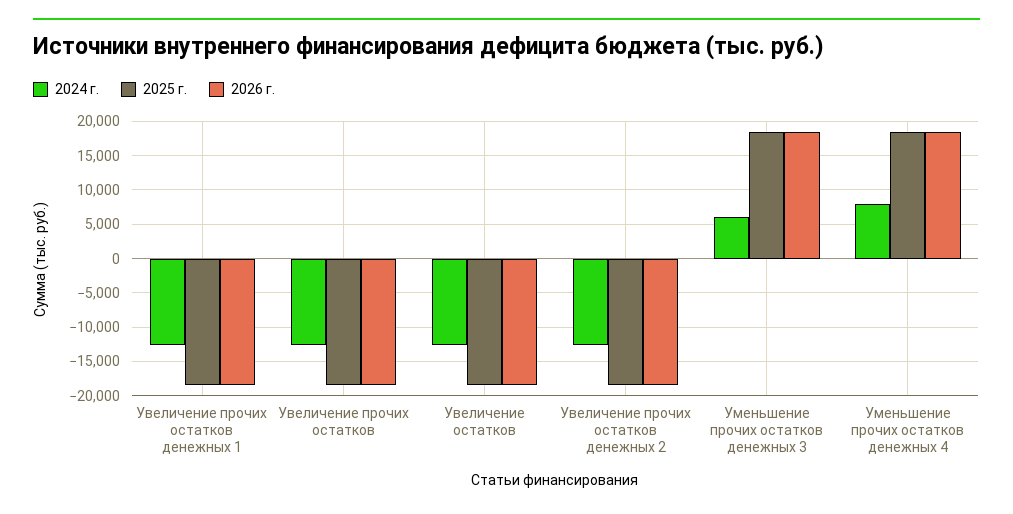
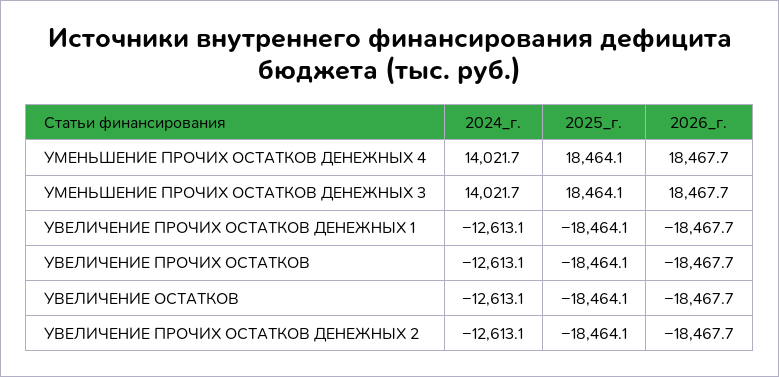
  {
    "2024 г.": {
      "Увеличение прочих остатков денежных 1": -12613.1,
      "Увеличение прочих остатков": -12613.1,
      "Увеличение остатков": -12613.1,
      "Увеличение прочих остатков денежных 2": -12613.1,
-     "Уменьшение прочих остатков денежных 3": 6000,
+     "Уменьшение прочих остатков денежных 3": 14021.7,
-     "Уменьшение прочих остатков денежных 4": 8000
+     "Уменьшение прочих остатков денежных 4": 14021.7
    },
    "2025 г.": {
      "Увеличение прочих остатков денежных 1": -18464.1,
      "Увеличение прочих остатков": -18464.1,
      "Увеличение остатков": -18464.1,
      "Увеличение прочих остатков денежных 2": -18464.1,
      "Уменьшение прочих остатков денежных 3": 18464.1,
      "Уменьшение прочих остатков денежных 4": 18464.1
    },
    "2026 г.": {
      "Увеличение прочих остатков денежных 1": -18467.7,
      "Увеличение прочих остатков": -18467.7,
      "Увеличение остатков": -18467.7,
      "Увеличение прочих остатков денежных 2": -18467.7,
      "Уменьшение прочих остатков денежных 3": 18467.7,
      "Уменьшение прочих остатков денежных 4": 18467.7
    }
  }

